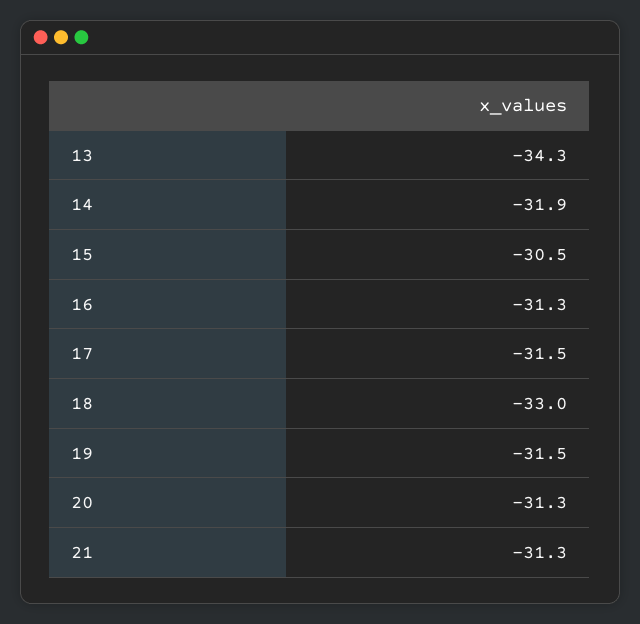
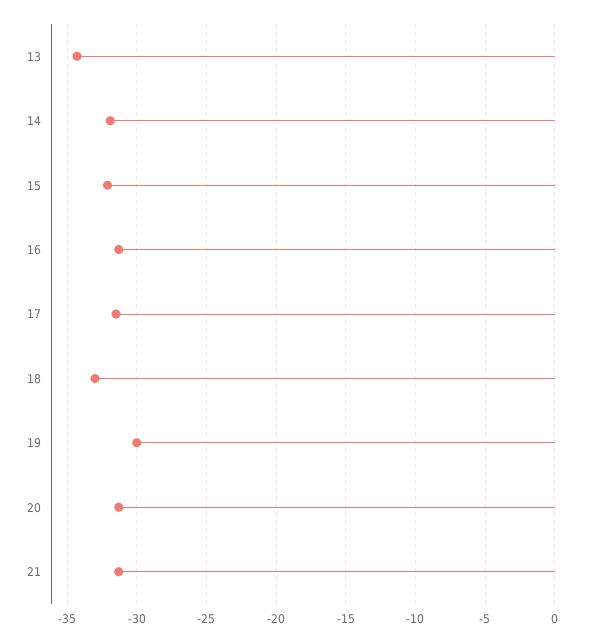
  {
    "13": -34.3,
    "14": -31.9,
-   "15": -30.5,
+   "15": -32,
    "16": -31.3,
    "17": -31.5,
    "18": -33,
-   "19": -31.5,
+   "19": -30,
    "20": -31.3,
    "21": -31.3
  }

